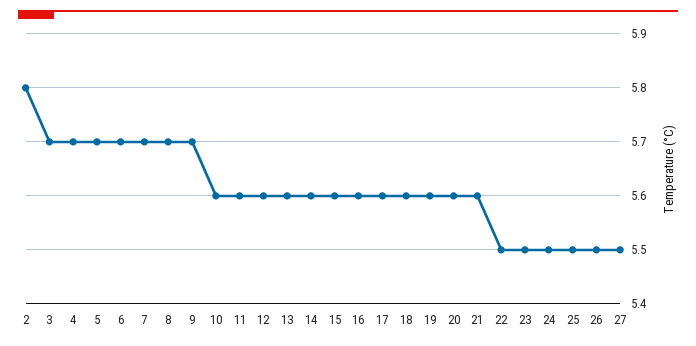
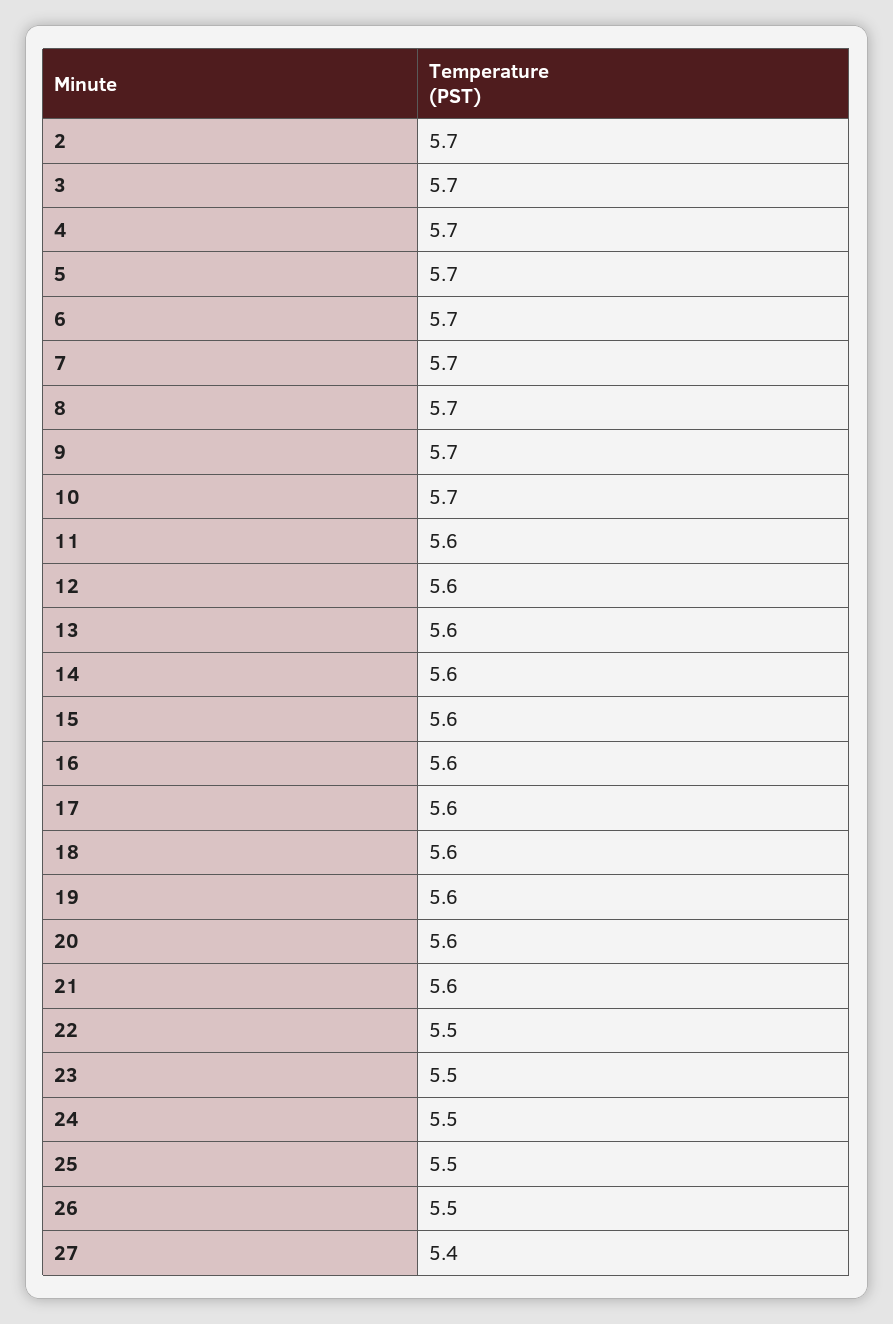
  {
-   "2": 5.8,
+   "2": 5.7,
    "3": 5.7,
    "4": 5.7,
    "5": 5.7,
    "6": 5.7,
    "7": 5.7,
    "8": 5.7,
    "9": 5.7,
-   "10": 5.6,
+   "10": 5.7,
    "11": 5.6,
    "12": 5.6,
    "13": 5.6,
    "14": 5.6,
    "15": 5.6,
    "16": 5.6,
    "17": 5.6,
    "18": 5.6,
    "19": 5.6,
    "20": 5.6,
    "21": 5.6,
    "22": 5.5,
    "23": 5.5,
    "24": 5.5,
    "25": 5.5,
    "26": 5.5,
-   "27": 5.5
+   "27": 5.4
  }

